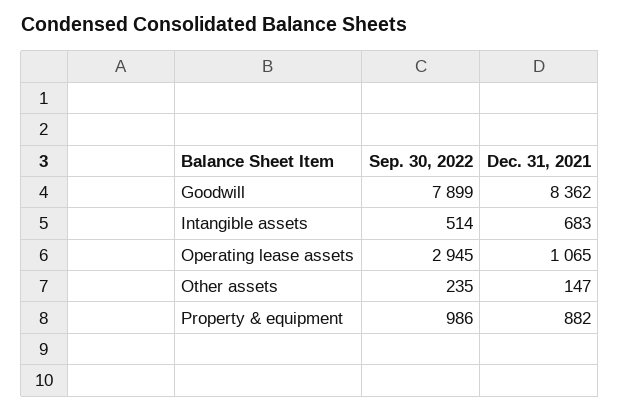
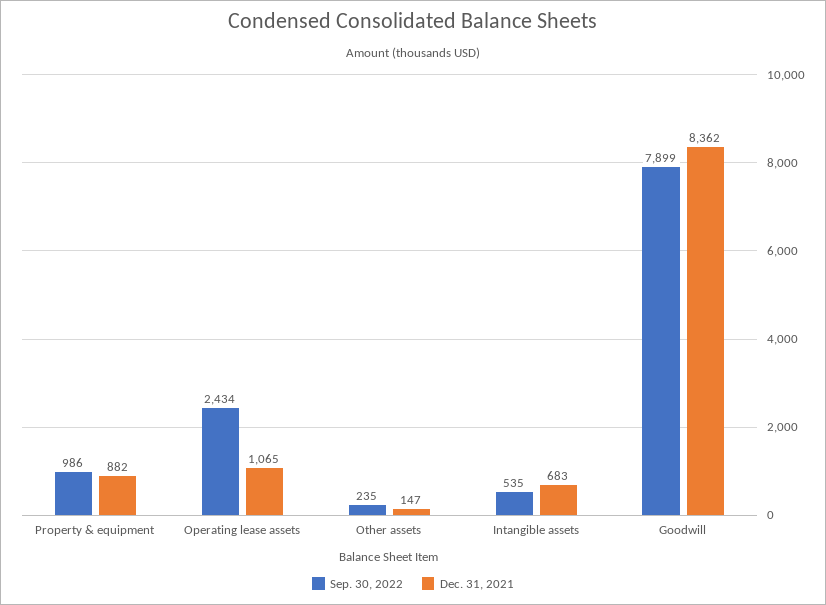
  {
    "Sep. 30, 2022": {
      "Goodwill": 7899,
-     "Intangible assets": 514,
+     "Intangible assets": 535,
-     "Operating lease assets": 2945,
+     "Operating lease assets": 2434,
      "Other assets": 235,
      "Property & equipment": 986
    },
    "Dec. 31, 2021": {
      "Goodwill": 8362,
      "Intangible assets": 683,
      "Operating lease assets": 1065,
      "Other assets": 147,
      "Property & equipment": 882
    }
  }

